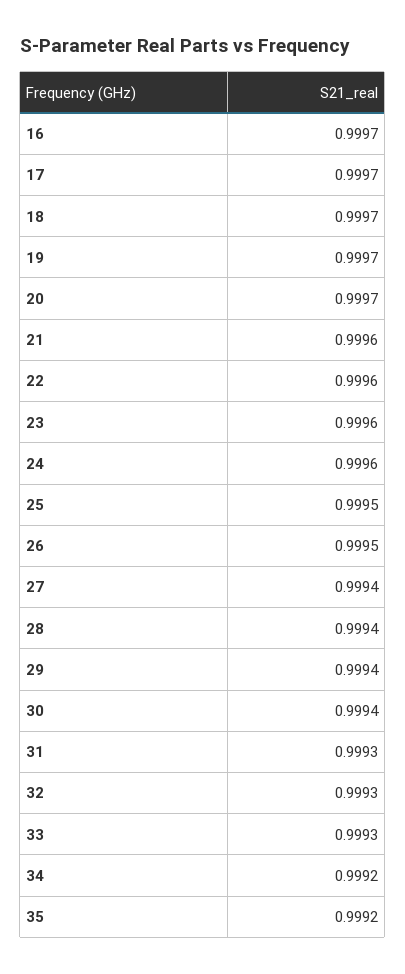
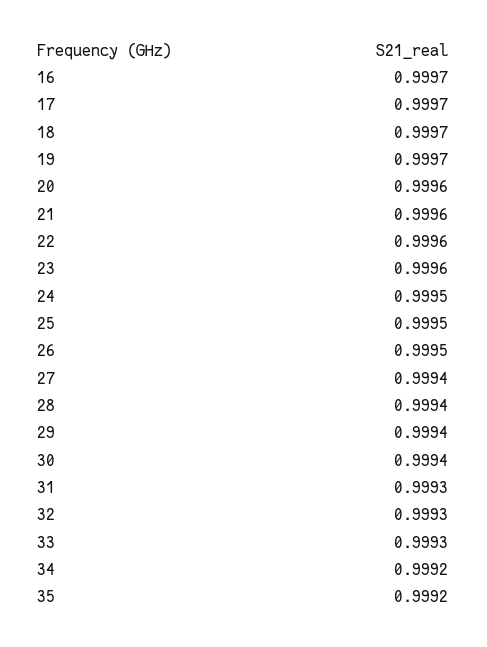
  {
    "16": 0.9997,
    "17": 0.9997,
    "18": 0.9997,
    "19": 0.9997,
-   "20": 0.9997,
+   "20": 0.9996,
    "21": 0.9996,
    "22": 0.9996,
    "23": 0.9996,
-   "24": 0.9996,
+   "24": 0.9995,
    "25": 0.9995,
    "26": 0.9995,
    "27": 0.9994,
    "28": 0.9994,
    "29": 0.9994,
    "30": 0.9994,
    "31": 0.9993,
    "32": 0.9993,
    "33": 0.9993,
    "34": 0.9992,
    "35": 0.9992
  }

